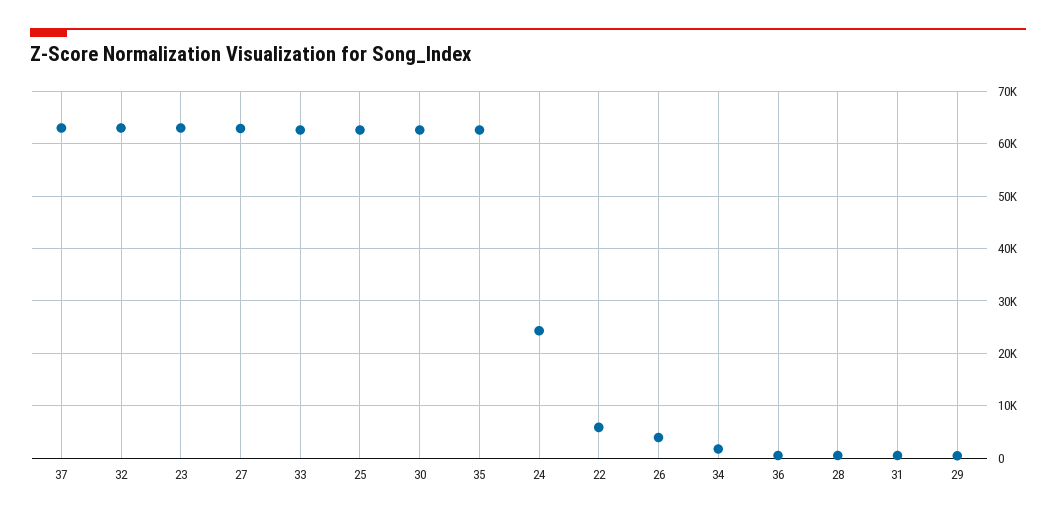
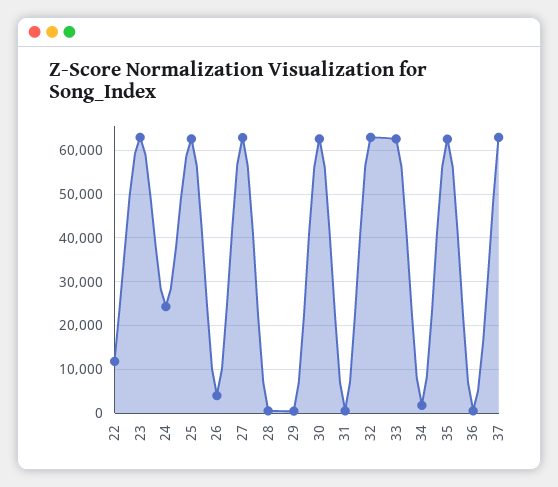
  {
    "37": 62000,
    "32": 62000,
    "23": 62000,
    "27": 62000,
    "33": 62000,
    "25": 62000,
    "30": 62000,
    "35": 62000,
    "24": 24000,
-   "22": 6000,
+   "22": 12000,
    "26": 4000,
    "34": 2000,
    "36": 0,
    "28": 0,
    "31": 0,
    "29": 0
  }

